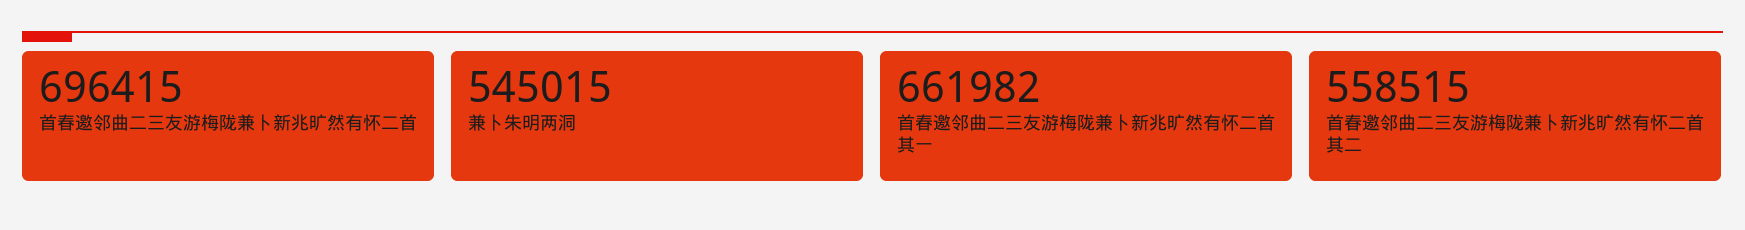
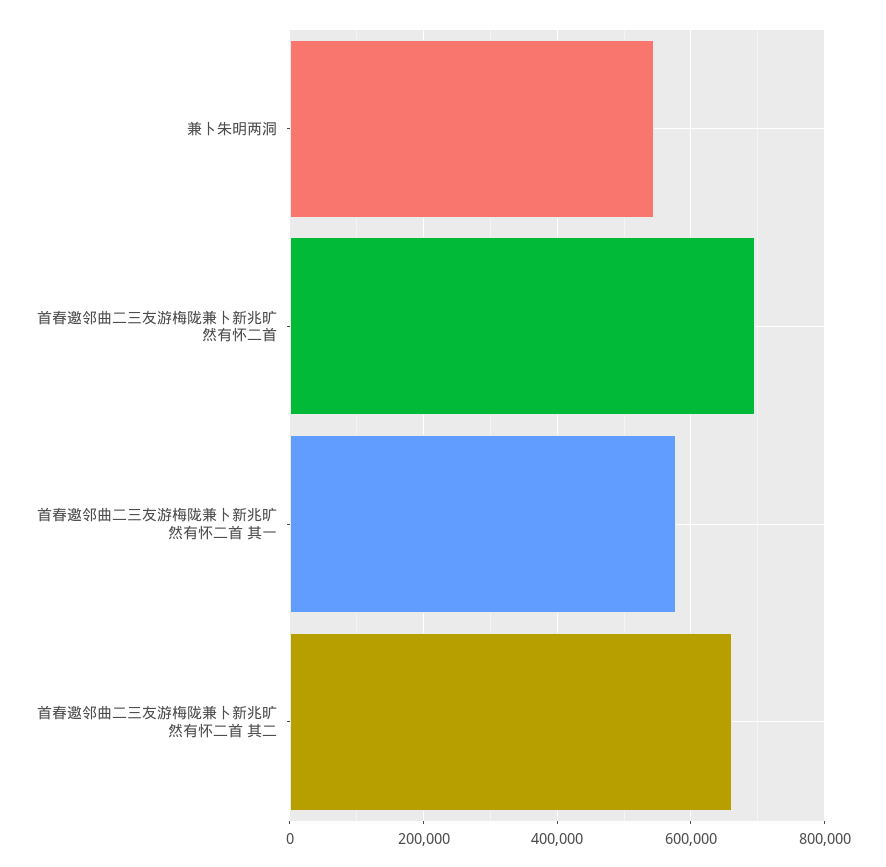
  {
    "首春邀邻曲二三友游梅陇兼卜新兆旷然有怀二首": 696415,
    "兼卜朱明两洞": 545015,
-   "首春邀邻曲二三友游梅陇兼卜新兆旷然有怀二首 其一": 661982,
+   "首春邀邻曲二三友游梅陇兼卜新兆旷然有怀二首 其一": 580000,
-   "首春邀邻曲二三友游梅陇兼卜新兆旷然有怀二首 其二": 558515
+   "首春邀邻曲二三友游梅陇兼卜新兆旷然有怀二首 其二": 660000
  }

